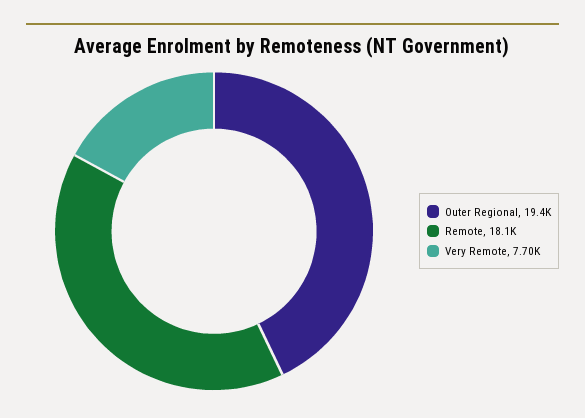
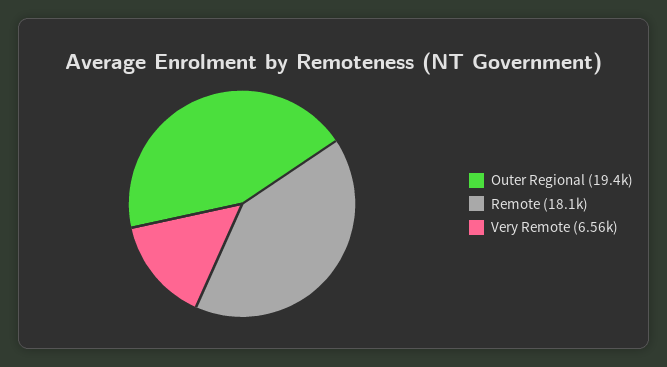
  {
    "Outer Regional": 19400,
    "Remote": 18100,
-   "Very Remote": 7700
+   "Very Remote": 6560
  }

